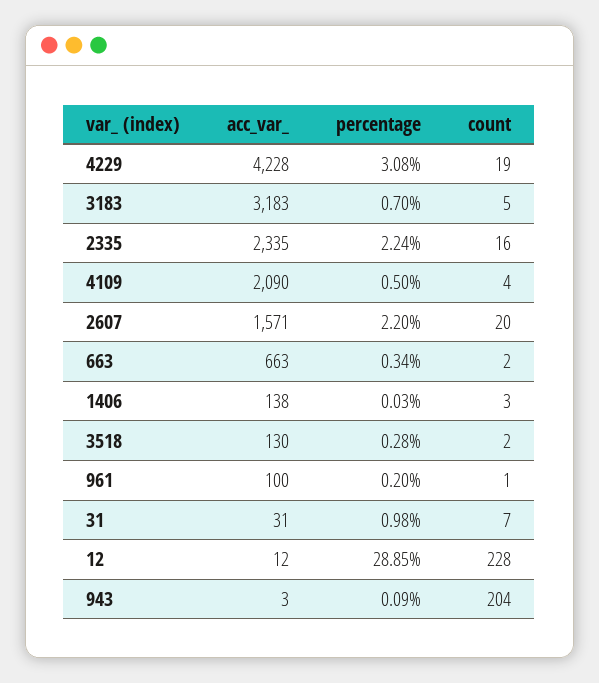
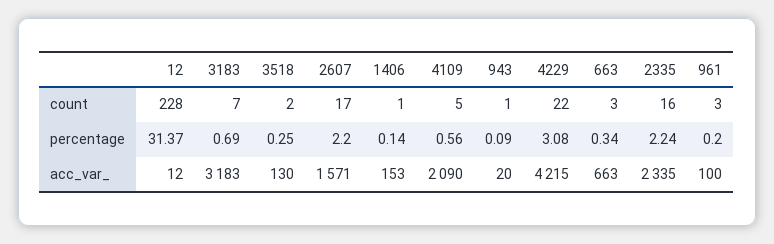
  {
    "acc_var_": {
-     "4229": 4228,
+     "4229": 4215,
      "3183": 3183,
      "2335": 2335,
      "4109": 2090,
      "2607": 1571,
      "663": 663,
-     "1406": 138,
+     "1406": 153,
      "3518": 130,
      "961": 100,
-     "31": 31,
      "12": 12,
-     "943": 3
+     "943": 20
    },
    "percentage": {
      "4229": 3.08,
-     "3183": 0.7,
+     "3183": 0.69,
      "2335": 2.24,
-     "4109": 0.5,
+     "4109": 0.56,
      "2607": 2.2,
      "663": 0.34,
-     "1406": 0.03,
+     "1406": 0.14,
-     "3518": 0.28,
+     "3518": 0.25,
      "961": 0.2,
-     "31": 0.98,
-     "12": 28.85,
+     "12": 31.37,
      "943": 0.09
    },
    "count": {
-     "4229": 19,
+     "4229": 22,
-     "3183": 5,
+     "3183": 7,
      "2335": 16,
-     "4109": 4,
+     "4109": 5,
-     "2607": 20,
+     "2607": 17,
-     "663": 2,
+     "663": 3,
-     "1406": 3,
+     "1406": 1,
      "3518": 2,
-     "961": 1,
+     "961": 3,
-     "31": 7,
      "12": 228,
-     "943": 204
+     "943": 1
    }
  }

